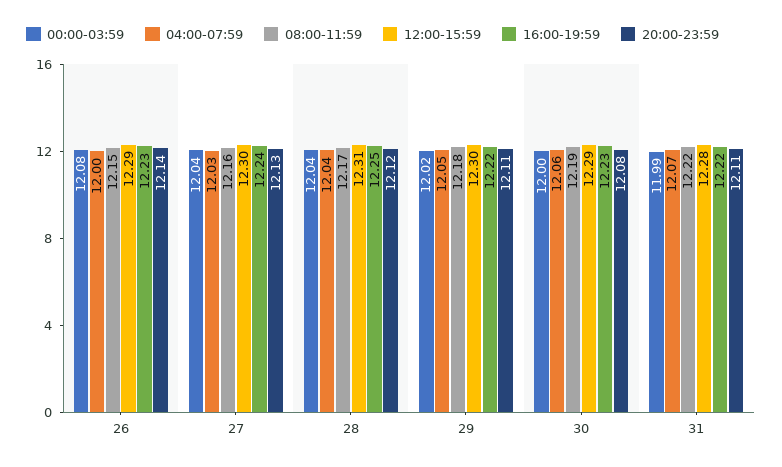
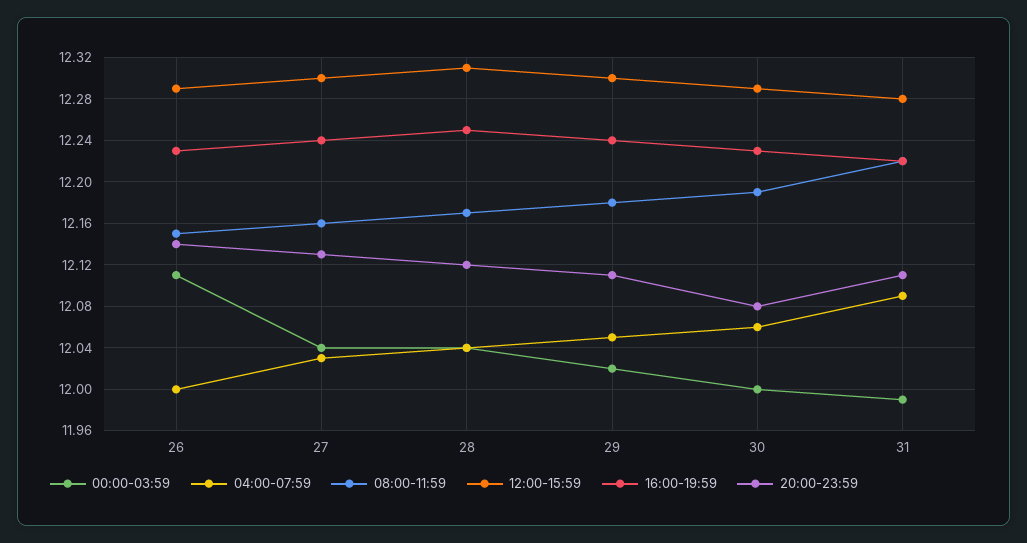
  {
    "00:00-03:59": {
-     "26": 12.08,
+     "26": 12.11,
      "27": 12.04,
      "28": 12.04,
      "29": 12.02,
      "30": 12,
      "31": 11.99
    },
    "04:00-07:59": {
      "26": 12,
      "27": 12.03,
      "28": 12.04,
      "29": 12.05,
      "30": 12.06,
-     "31": 12.07
+     "31": 12.09
    },
    "08:00-11:59": {
      "26": 12.15,
      "27": 12.16,
      "28": 12.17,
      "29": 12.18,
      "30": 12.19,
      "31": 12.22
    },
    "12:00-15:59": {
      "26": 12.29,
      "27": 12.3,
      "28": 12.31,
      "29": 12.3,
      "30": 12.29,
      "31": 12.28
    },
    "16:00-19:59": {
      "26": 12.23,
      "27": 12.24,
      "28": 12.25,
-     "29": 12.22,
+     "29": 12.24,
      "30": 12.23,
      "31": 12.22
    },
    "20:00-23:59": {
      "26": 12.14,
      "27": 12.13,
      "28": 12.12,
      "29": 12.11,
      "30": 12.08,
      "31": 12.11
    }
  }

